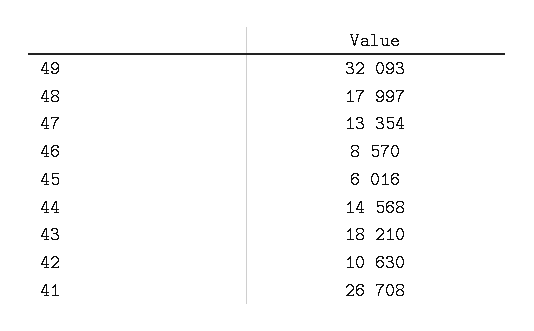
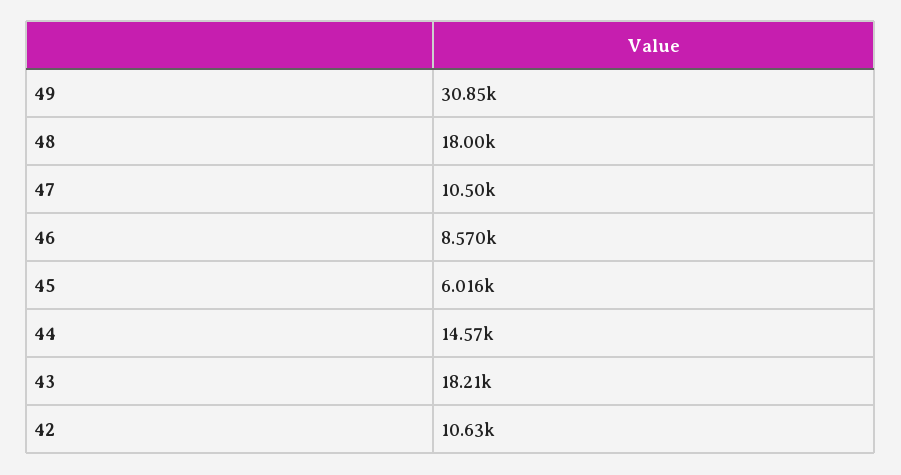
  {
-   "49": 32093,
+   "49": 30850,
    "48": 17997,
-   "47": 13354,
+   "47": 10500,
    "46": 8570,
    "45": 6016,
    "44": 14568,
    "43": 18210,
-   "42": 10630,
+   "42": 10630
-   "41": 26708
  }

